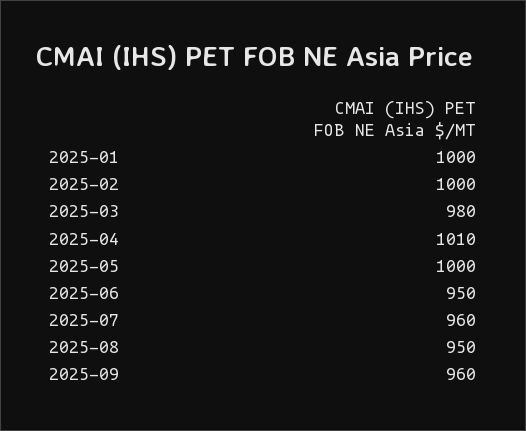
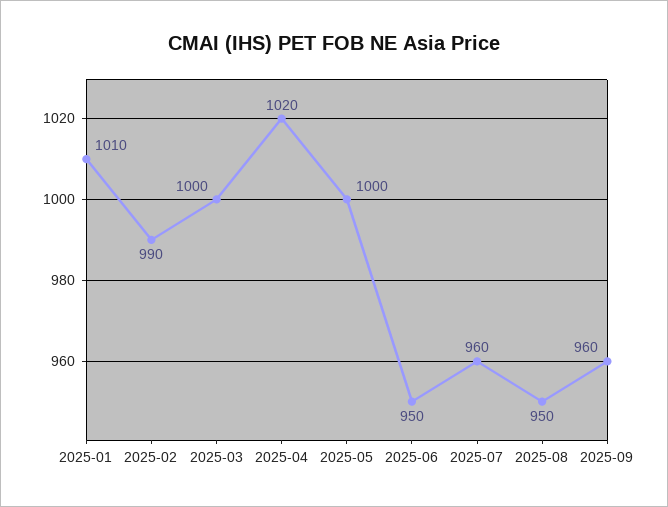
  {
-   "2025-01": 1000,
+   "2025-01": 1010,
-   "2025-02": 1000,
+   "2025-02": 990,
-   "2025-03": 980,
+   "2025-03": 1000,
-   "2025-04": 1010,
+   "2025-04": 1020,
    "2025-05": 1000,
    "2025-06": 950,
    "2025-07": 960,
    "2025-08": 950,
    "2025-09": 960
  }

